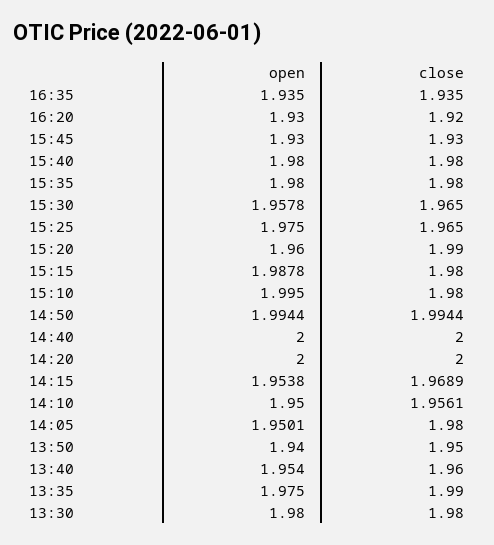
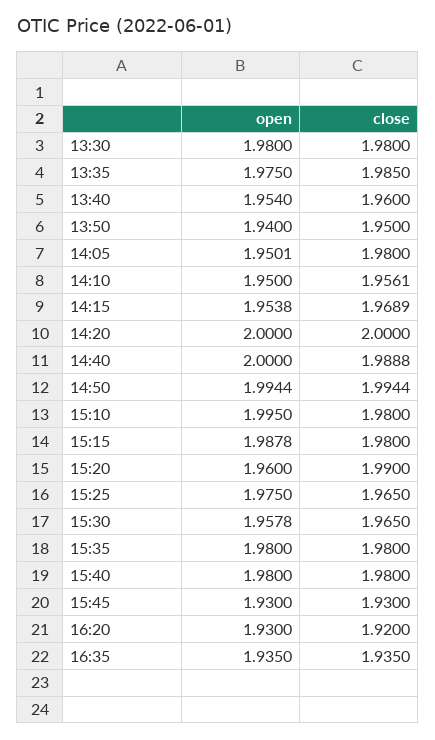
  {
    "open": {
      "16:35": 1.935,
      "16:20": 1.93,
      "15:45": 1.93,
      "15:40": 1.98,
      "15:35": 1.98,
      "15:30": 1.9578,
      "15:25": 1.975,
      "15:20": 1.96,
      "15:15": 1.9878,
      "15:10": 1.995,
      "14:50": 1.9944,
      "14:40": 2,
      "14:20": 2,
      "14:15": 1.9538,
      "14:10": 1.95,
      "14:05": 1.9501,
      "13:50": 1.94,
      "13:40": 1.954,
      "13:35": 1.975,
      "13:30": 1.98
    },
    "close": {
      "16:35": 1.935,
      "16:20": 1.92,
      "15:45": 1.93,
      "15:40": 1.98,
      "15:35": 1.98,
      "15:30": 1.965,
      "15:25": 1.965,
      "15:20": 1.99,
      "15:15": 1.98,
      "15:10": 1.98,
      "14:50": 1.9944,
-     "14:40": 2,
+     "14:40": 1.9888,
      "14:20": 2,
      "14:15": 1.9689,
      "14:10": 1.9561,
      "14:05": 1.98,
      "13:50": 1.95,
      "13:40": 1.96,
-     "13:35": 1.99,
+     "13:35": 1.985,
      "13:30": 1.98
    }
  }

